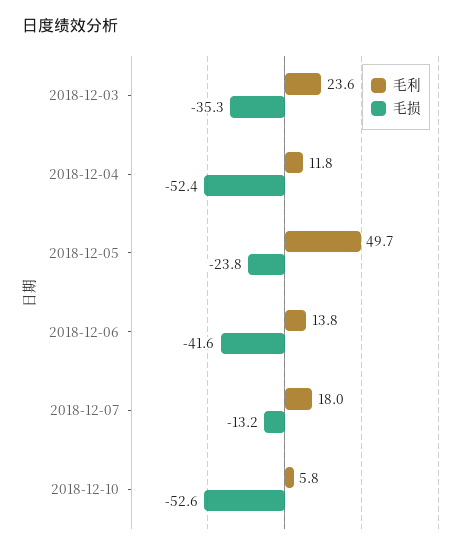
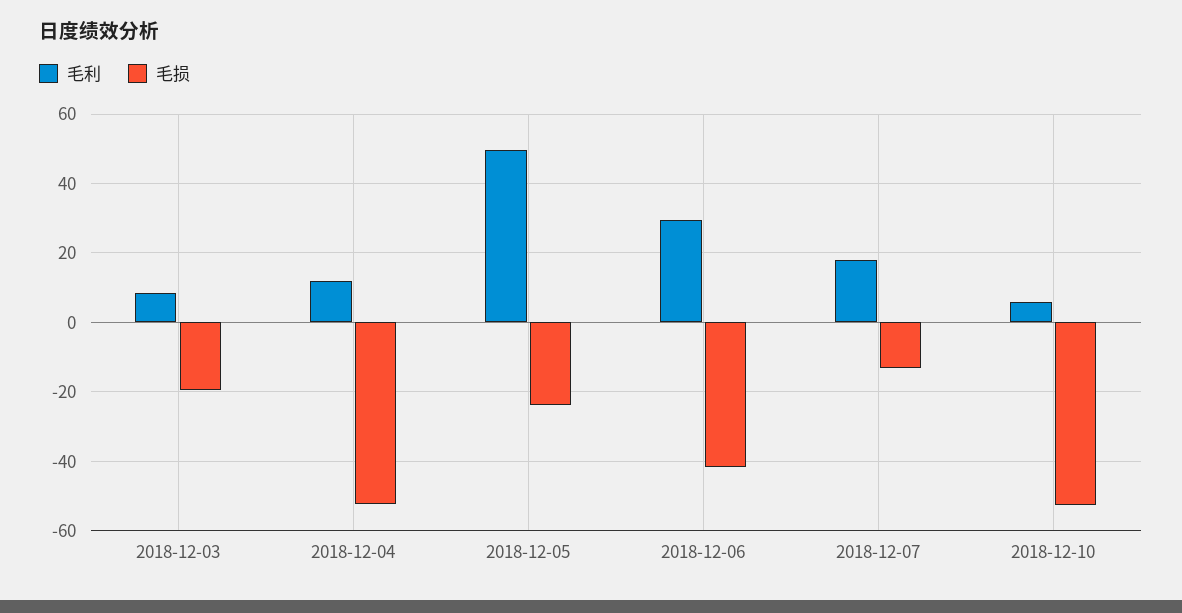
  {
    "毛利": {
-     "2018-12-03": 23.6,
+     "2018-12-03": 8,
      "2018-12-04": 11.8,
      "2018-12-05": 49.7,
-     "2018-12-06": 13.8,
+     "2018-12-06": 30,
      "2018-12-07": 18,
      "2018-12-10": 5.8
    },
    "毛损": {
-     "2018-12-03": -35.3,
+     "2018-12-03": -20,
      "2018-12-04": -52.4,
      "2018-12-05": -23.8,
      "2018-12-06": -41.6,
      "2018-12-07": -13.2,
      "2018-12-10": -52.6
    }
  }

